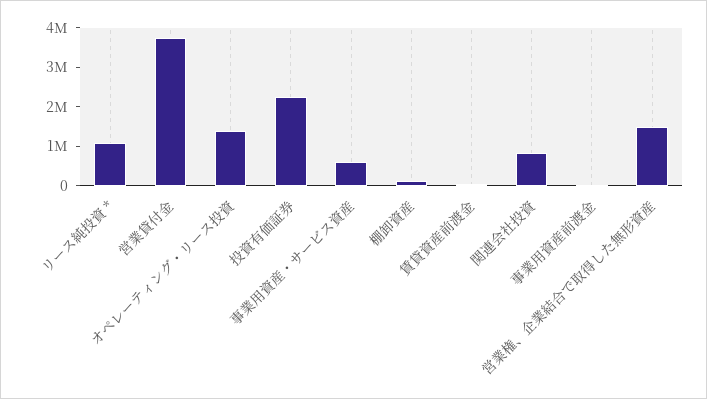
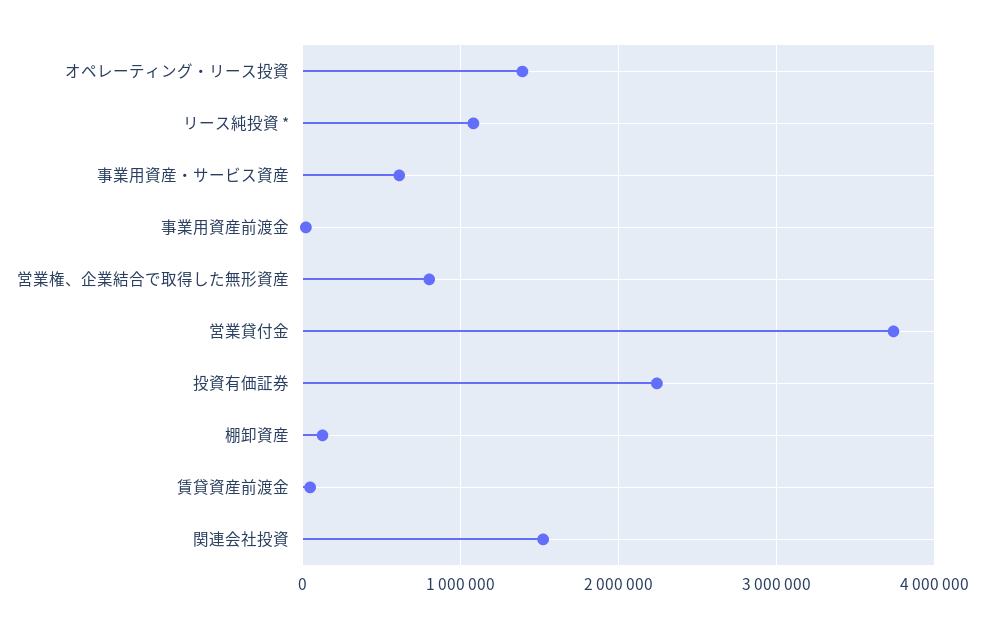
  {
    "リース純投資 *": 1100000,
    "営業貸付金": 3700000,
    "オペレーティング・リース投資": 1400000,
    "投資有価証券": 2200000,
    "事業用資産・サービス資産": 600000,
    "棚卸資産": 100000,
    "賃貸資産前渡金": 0,
-   "関連会社投資": 750000,
+   "関連会社投資": 1500000,
    "事業用資産前渡金": 0,
-   "営業権、企業結合で取得した無形資産": 1500000
+   "営業権、企業結合で取得した無形資産": 800000
  }

